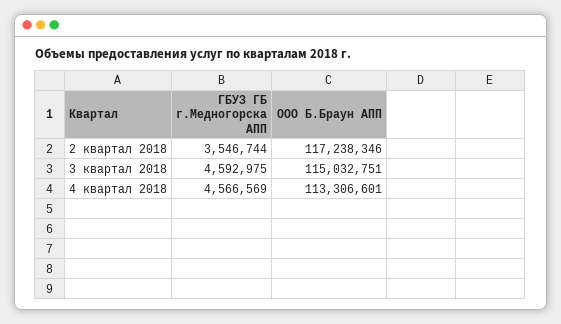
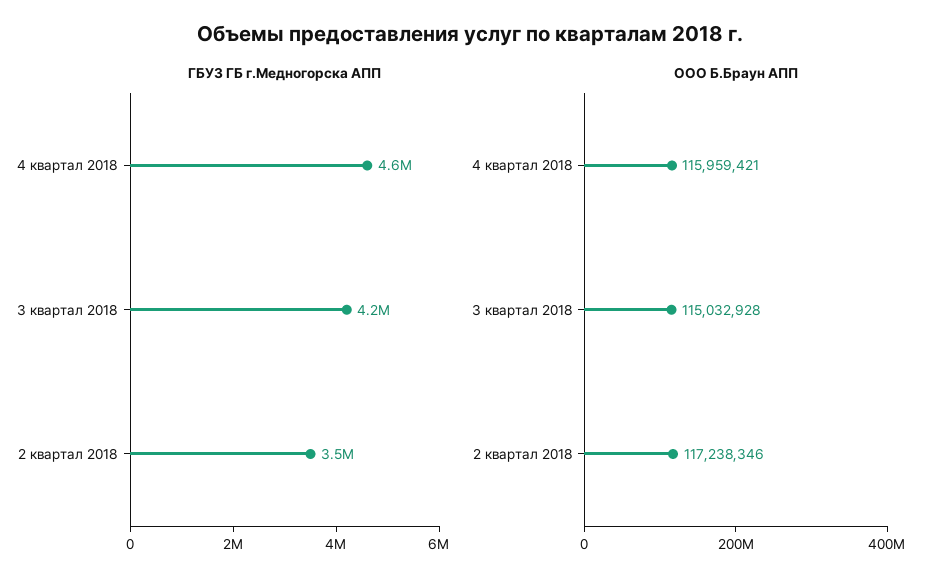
  {
    "ГБУЗ ГБ г.Медногорска АПП": {
      "2 квартал 2018": 3546744,
-     "3 квартал 2018": 4592975,
+     "3 квартал 2018": 4200000,
      "4 квартал 2018": 4566569
    },
    "ООО Б.Браун АПП": {
      "2 квартал 2018": 117238346,
-     "3 квартал 2018": 115032751,
+     "3 квартал 2018": 115032928,
-     "4 квартал 2018": 113306601
+     "4 квартал 2018": 115959421
    }
  }

